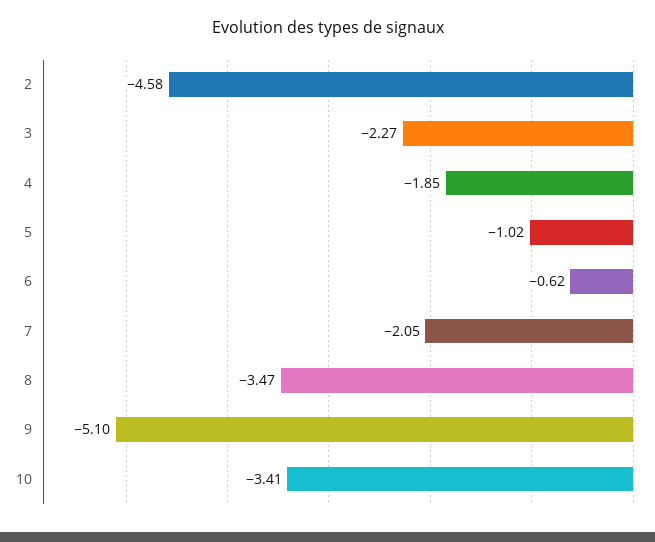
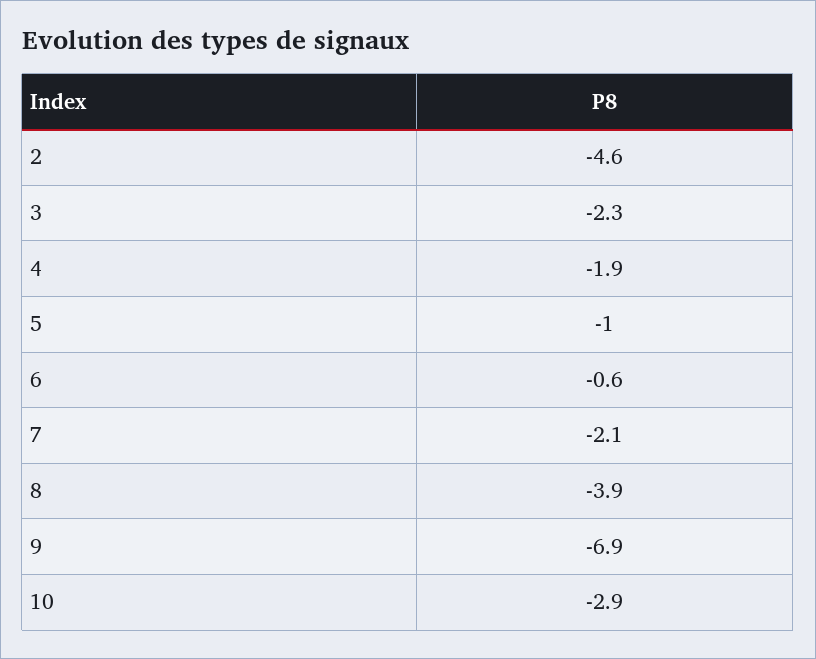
  {
    "2": -4.58,
    "3": -2.27,
    "4": -1.85,
    "5": -1.02,
    "6": -0.62,
    "7": -2.05,
-   "8": -3.47,
+   "8": -3.9,
-   "9": -5.1,
+   "9": -6.9,
-   "10": -3.41
+   "10": -2.9
  }

